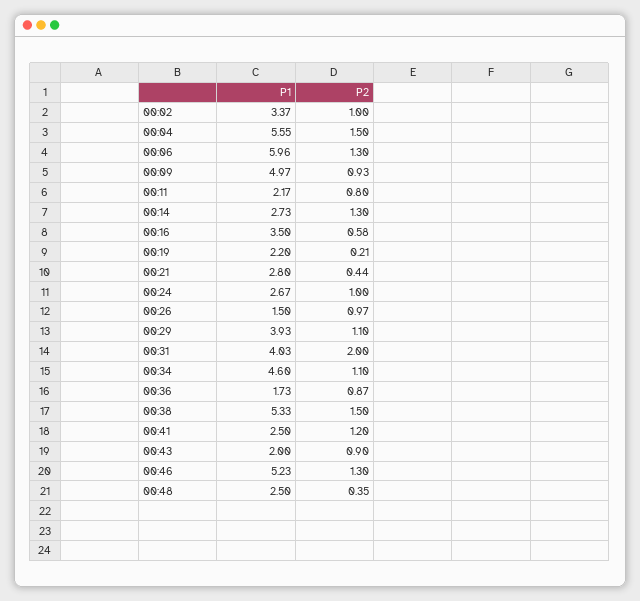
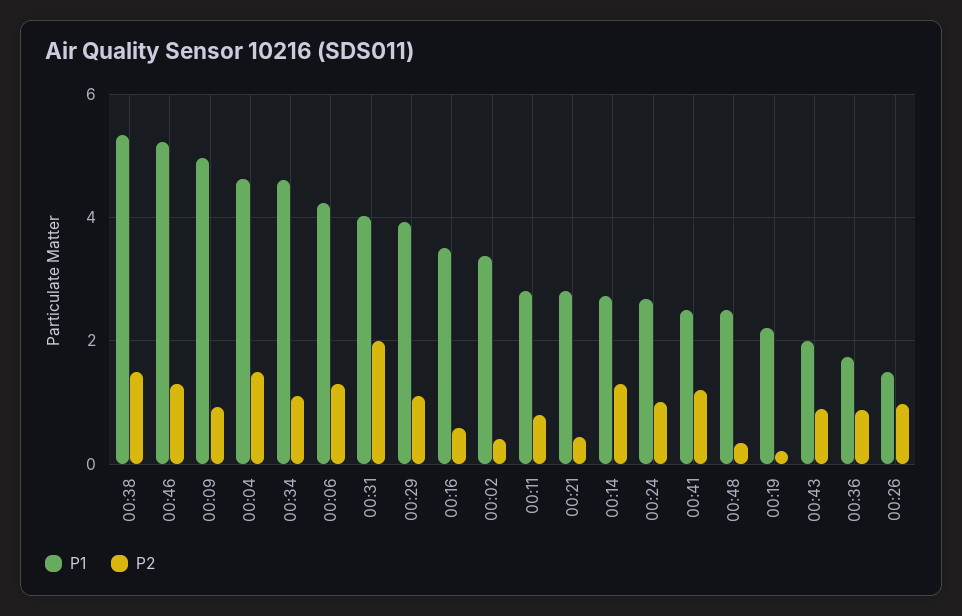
  {
    "P1": {
      "00:02": 3.37,
-     "00:04": 5.55,
+     "00:04": 4.6,
-     "00:06": 5.96,
+     "00:06": 4.2,
      "00:09": 4.97,
-     "00:11": 2.17,
+     "00:11": 2.8,
      "00:14": 2.73,
      "00:16": 3.5,
      "00:19": 2.2,
      "00:21": 2.8,
      "00:24": 2.67,
      "00:26": 1.5,
      "00:29": 3.93,
      "00:31": 4.03,
      "00:34": 4.6,
      "00:36": 1.73,
      "00:38": 5.33,
      "00:41": 2.5,
      "00:43": 2,
      "00:46": 5.23,
      "00:48": 2.5
    },
    "P2": {
-     "00:02": 1,
+     "00:02": 0.4,
      "00:04": 1.5,
      "00:06": 1.3,
      "00:09": 0.93,
      "00:11": 0.8,
      "00:14": 1.3,
      "00:16": 0.58,
      "00:19": 0.21,
      "00:21": 0.44,
      "00:24": 1,
      "00:26": 0.97,
      "00:29": 1.1,
      "00:31": 2,
      "00:34": 1.1,
      "00:36": 0.87,
      "00:38": 1.5,
      "00:41": 1.2,
      "00:43": 0.9,
      "00:46": 1.3,
      "00:48": 0.35
    }
  }

